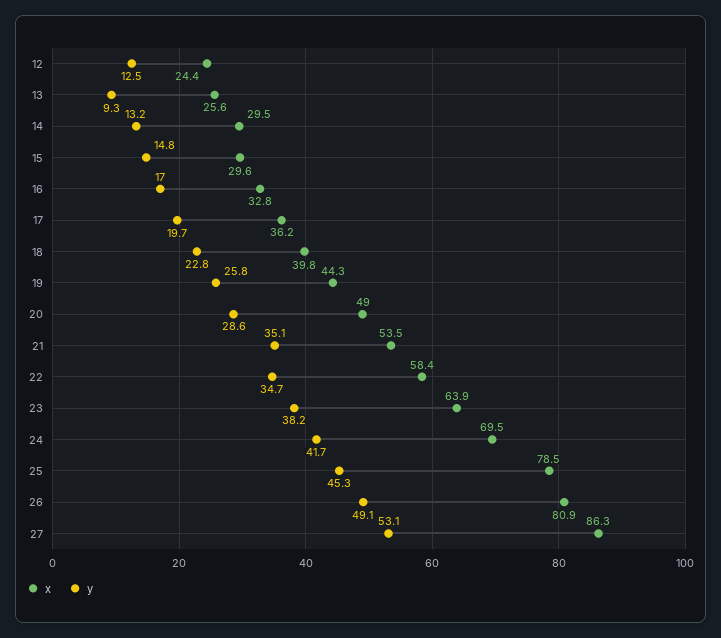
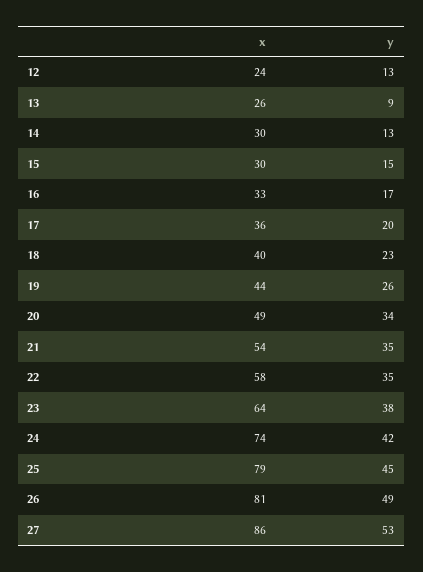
  {
    "x": {
      "12": 24.4,
      "13": 25.6,
      "14": 29.5,
      "15": 29.6,
      "16": 32.8,
      "17": 36.2,
      "18": 39.8,
      "19": 44.3,
      "20": 49,
      "21": 53.5,
      "22": 58.4,
      "23": 63.9,
-     "24": 69.5,
+     "24": 74,
      "25": 78.5,
      "26": 80.9,
      "27": 86.3
    },
    "y": {
      "12": 12.5,
      "13": 9.3,
      "14": 13.2,
      "15": 14.8,
      "16": 17,
      "17": 19.7,
      "18": 22.8,
      "19": 25.8,
-     "20": 28.6,
+     "20": 34,
      "21": 35.1,
      "22": 34.7,
      "23": 38.2,
      "24": 41.7,
      "25": 45.3,
      "26": 49.1,
      "27": 53.1
    }
  }

